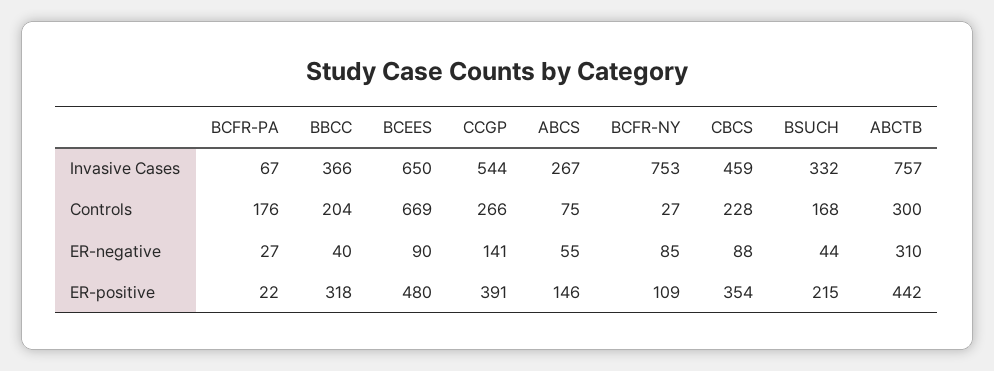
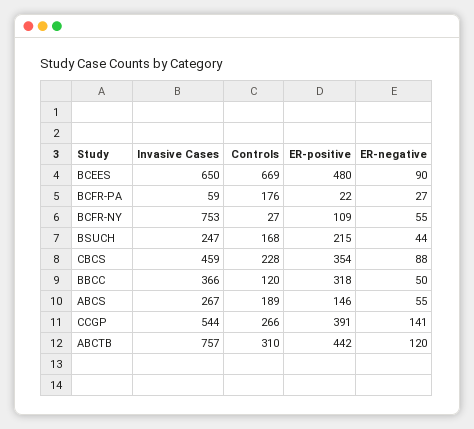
  {
    "BCFR-PA": {
-     "Invasive Cases": 67,
+     "Invasive Cases": 59,
      "Controls": 176,
      "ER-negative": 27,
      "ER-positive": 22
    },
    "BBCC": {
      "Invasive Cases": 366,
-     "Controls": 204,
+     "Controls": 120,
-     "ER-negative": 40,
+     "ER-negative": 50,
      "ER-positive": 318
    },
    "BCEES": {
      "Invasive Cases": 650,
      "Controls": 669,
      "ER-negative": 90,
      "ER-positive": 480
    },
    "CCGP": {
      "Invasive Cases": 544,
      "Controls": 266,
      "ER-negative": 141,
      "ER-positive": 391
    },
    "ABCS": {
      "Invasive Cases": 267,
-     "Controls": 75,
+     "Controls": 189,
      "ER-negative": 55,
      "ER-positive": 146
    },
    "BCFR-NY": {
      "Invasive Cases": 753,
      "Controls": 27,
-     "ER-negative": 85,
+     "ER-negative": 55,
      "ER-positive": 109
    },
    "CBCS": {
      "Invasive Cases": 459,
      "Controls": 228,
      "ER-negative": 88,
      "ER-positive": 354
    },
    "BSUCH": {
-     "Invasive Cases": 332,
+     "Invasive Cases": 247,
      "Controls": 168,
      "ER-negative": 44,
      "ER-positive": 215
    },
    "ABCTB": {
      "Invasive Cases": 757,
-     "Controls": 300,
+     "Controls": 310,
-     "ER-negative": 310,
+     "ER-negative": 120,
      "ER-positive": 442
    }
  }

